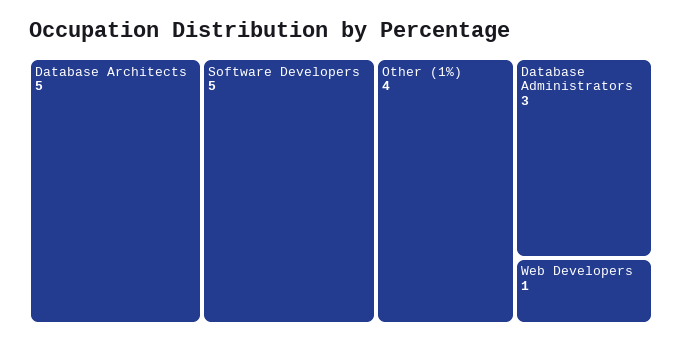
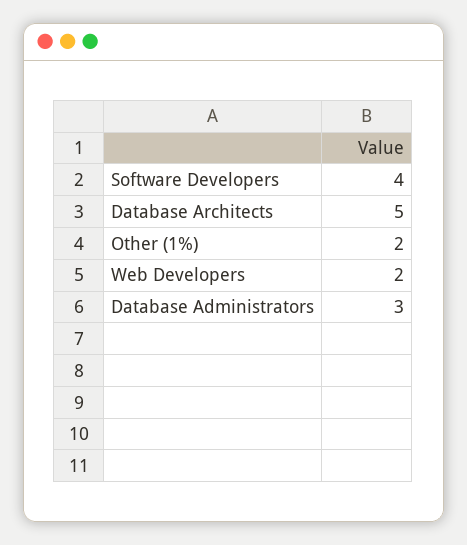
  {
    "Database Architects": 5,
-   "Software Developers": 5,
+   "Software Developers": 4,
-   "Other (1%)": 4,
+   "Other (1%)": 2,
    "Database Administrators": 3,
-   "Web Developers": 1
+   "Web Developers": 2
  }

